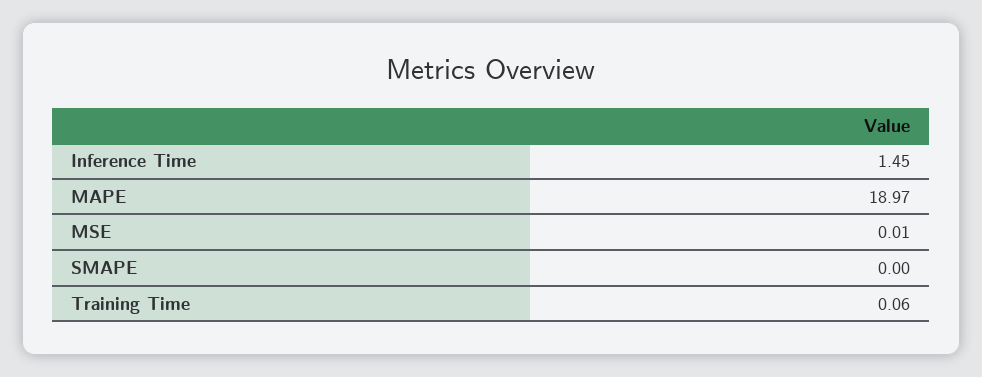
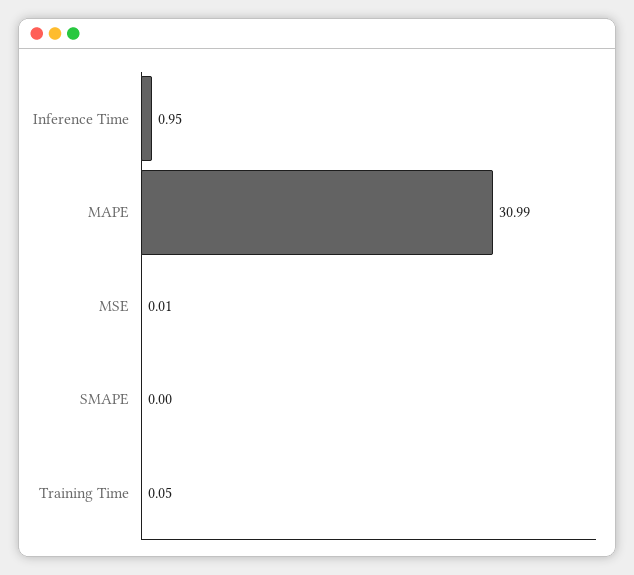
  {
-   "Inference Time": 1.45,
+   "Inference Time": 0.95,
-   "MAPE": 18.97,
+   "MAPE": 30.99,
    "MSE": 0.01,
    "SMAPE": 0,
-   "Training Time": 0.06
+   "Training Time": 0.05
  }

